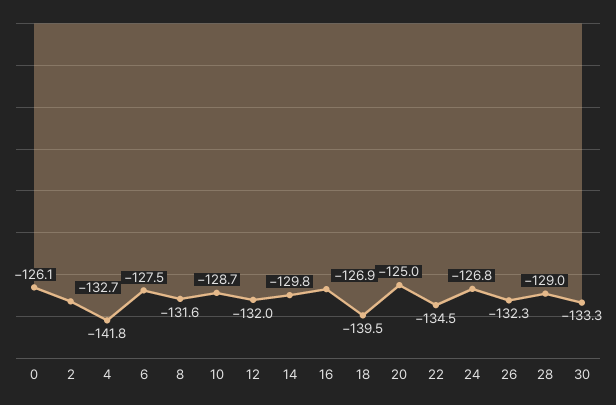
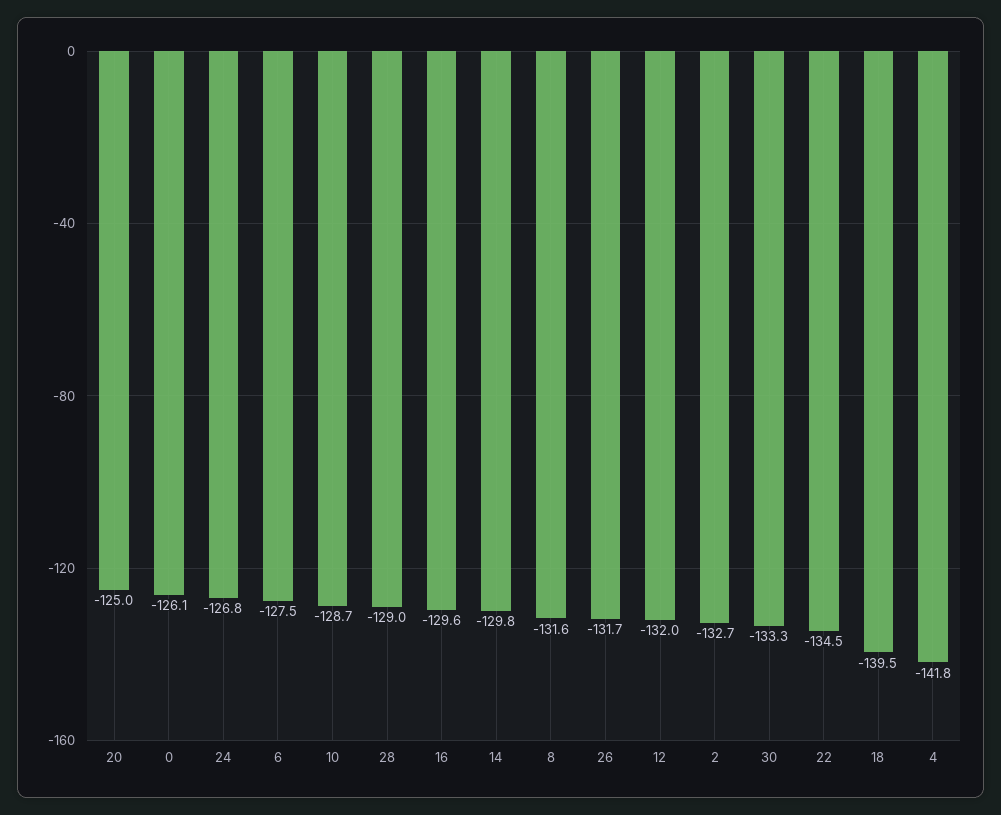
  {
    "0": -126.1,
    "2": -132.7,
    "4": -141.8,
    "6": -127.5,
    "8": -131.6,
    "10": -128.7,
    "12": -132,
    "14": -129.8,
-   "16": -126.9,
+   "16": -129.6,
    "18": -139.5,
    "20": -125,
    "22": -134.5,
    "24": -126.8,
-   "26": -132.3,
+   "26": -131.7,
    "28": -129,
    "30": -133.3
  }

